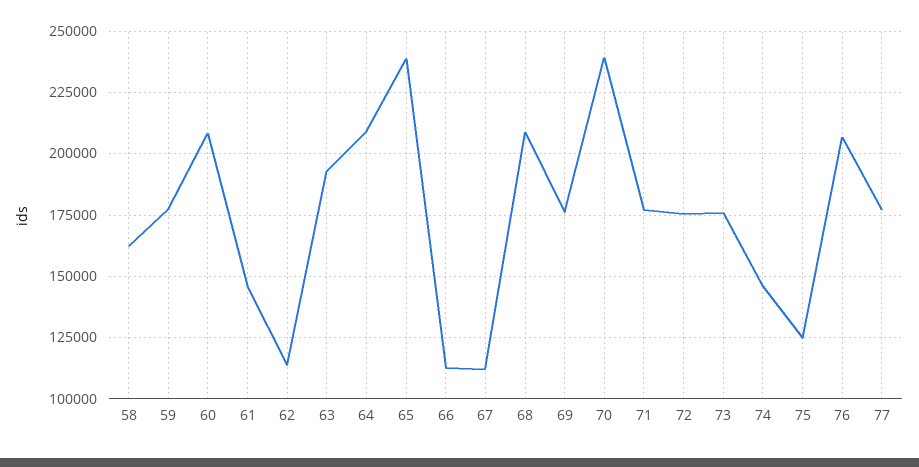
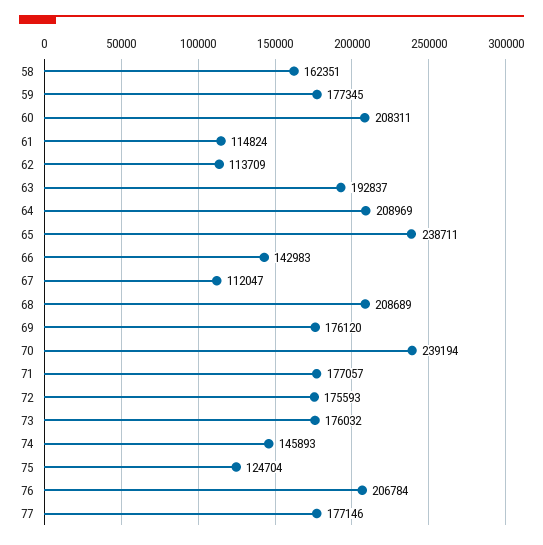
  {
    "58": 162351,
    "59": 177345,
    "60": 208311,
-   "61": 145000,
+   "61": 114824,
    "62": 113709,
    "63": 192837,
    "64": 208969,
    "65": 238711,
-   "66": 112500,
+   "66": 142983,
    "67": 112047,
    "68": 208689,
    "69": 176120,
    "70": 239194,
    "71": 177057,
    "72": 175593,
    "73": 176032,
    "74": 145893,
    "75": 124704,
    "76": 206784,
    "77": 177146
  }

